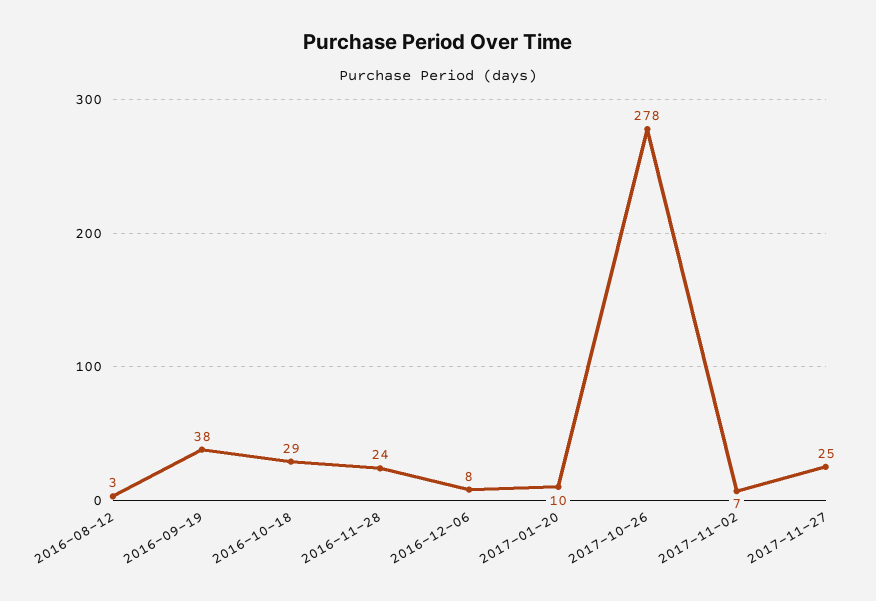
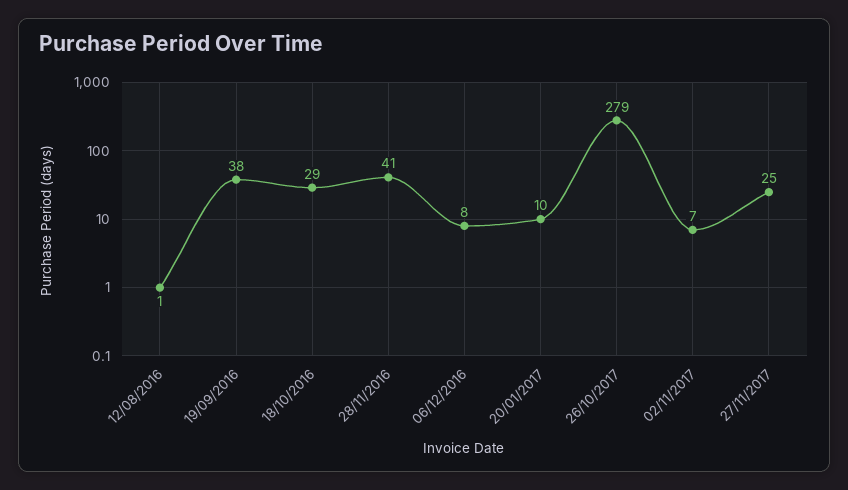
  {
-   "2016-08-12": 3,
+   "2016-08-12": 1,
    "2016-09-19": 38,
    "2016-10-18": 29,
-   "2016-11-28": 24,
+   "2016-11-28": 41,
    "2016-12-06": 8,
    "2017-01-20": 10,
-   "2017-10-26": 278,
+   "2017-10-26": 279,
    "2017-11-02": 7,
    "2017-11-27": 25
  }

